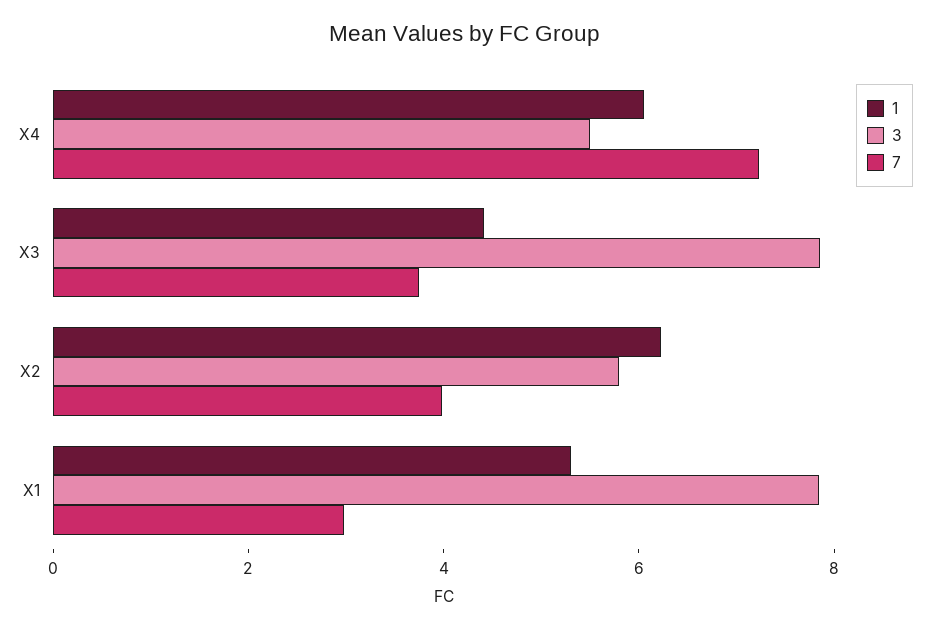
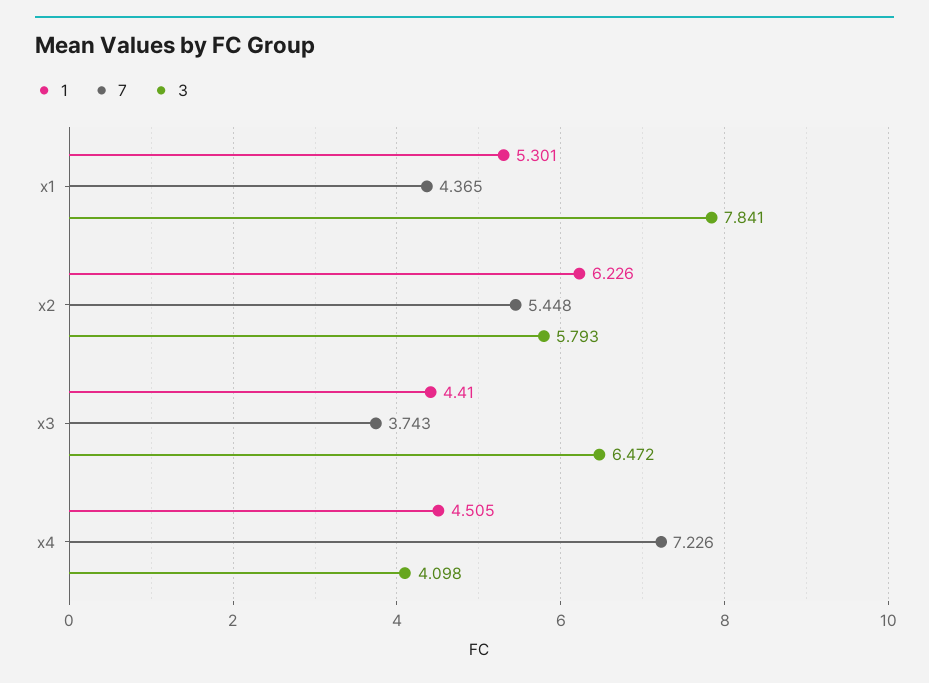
  {
    "1": {
-     "X4": 6,
+     "X4": 4.505,
      "X3": 4.41,
      "X2": 6.226,
      "X1": 5.301
    },
    "3": {
-     "X4": 5.5,
+     "X4": 4.098,
-     "X3": 8,
+     "X3": 6.472,
      "X2": 5.793,
      "X1": 7.841
    },
    "7": {
      "X4": 7.226,
      "X3": 3.743,
-     "X2": 4,
+     "X2": 5.448,
-     "X1": 3
+     "X1": 4.365
    }
  }

